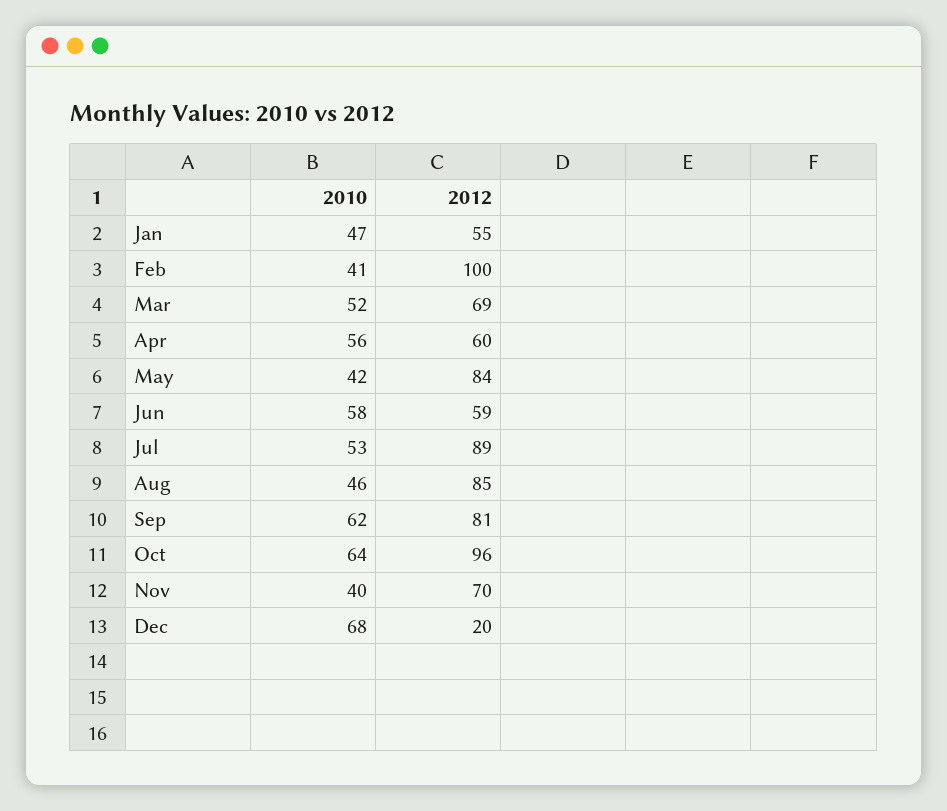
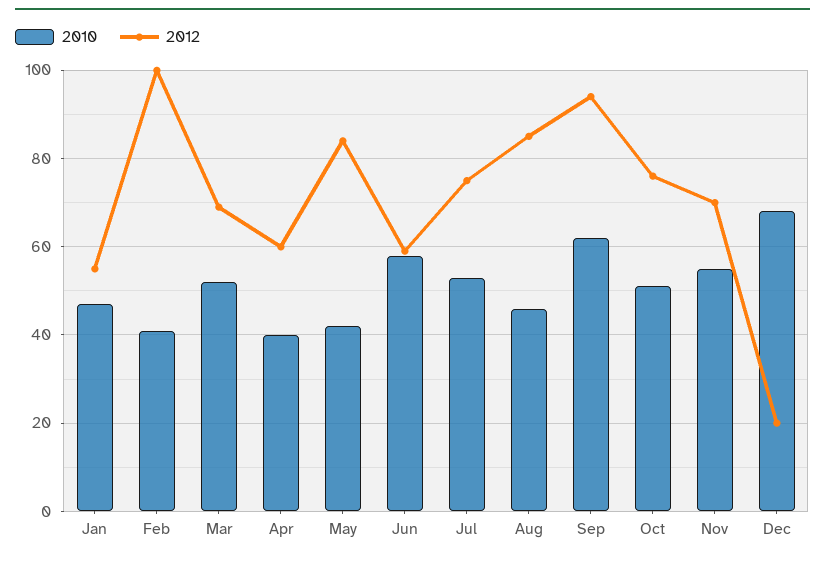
  {
    "2010": {
      "Jan": 47,
      "Feb": 41,
      "Mar": 52,
-     "Apr": 56,
+     "Apr": 40,
      "May": 42,
      "Jun": 58,
      "Jul": 53,
      "Aug": 46,
      "Sep": 62,
-     "Oct": 64,
+     "Oct": 50,
-     "Nov": 40,
+     "Nov": 55,
      "Dec": 68
    },
    "2012": {
      "Jan": 55,
      "Feb": 100,
      "Mar": 69,
      "Apr": 60,
      "May": 84,
      "Jun": 59,
-     "Jul": 89,
+     "Jul": 75,
      "Aug": 85,
-     "Sep": 81,
+     "Sep": 95,
-     "Oct": 96,
+     "Oct": 75,
      "Nov": 70,
      "Dec": 20
    }
  }

